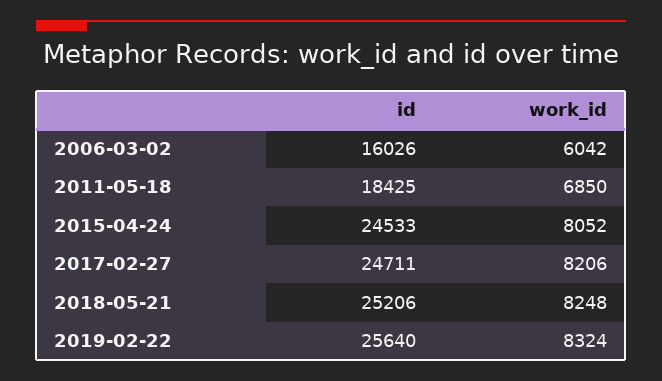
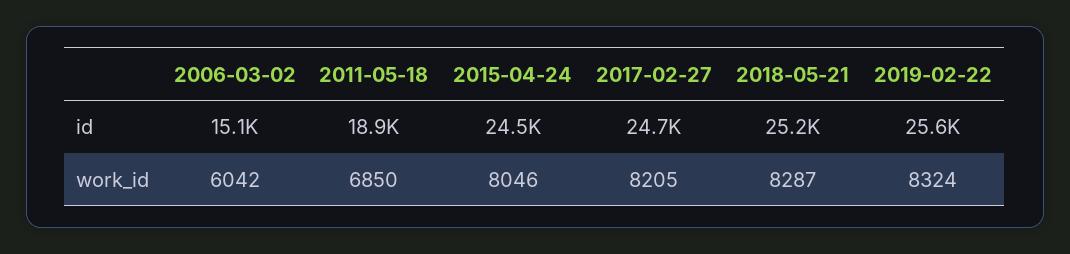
  {
    "id": {
-     "2006-03-02": 16026,
+     "2006-03-02": 15100,
-     "2011-05-18": 18425,
+     "2011-05-18": 18900,
      "2015-04-24": 24533,
      "2017-02-27": 24711,
      "2018-05-21": 25206,
      "2019-02-22": 25640
    },
    "work_id": {
      "2006-03-02": 6042,
      "2011-05-18": 6850,
-     "2015-04-24": 8052,
+     "2015-04-24": 8046,
-     "2017-02-27": 8206,
+     "2017-02-27": 8205,
-     "2018-05-21": 8248,
+     "2018-05-21": 8287,
      "2019-02-22": 8324
    }
  }

